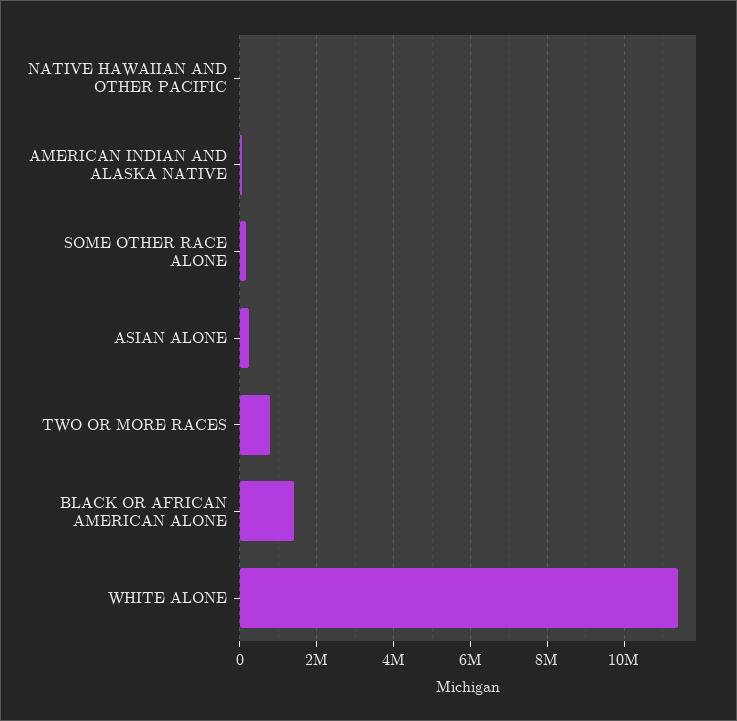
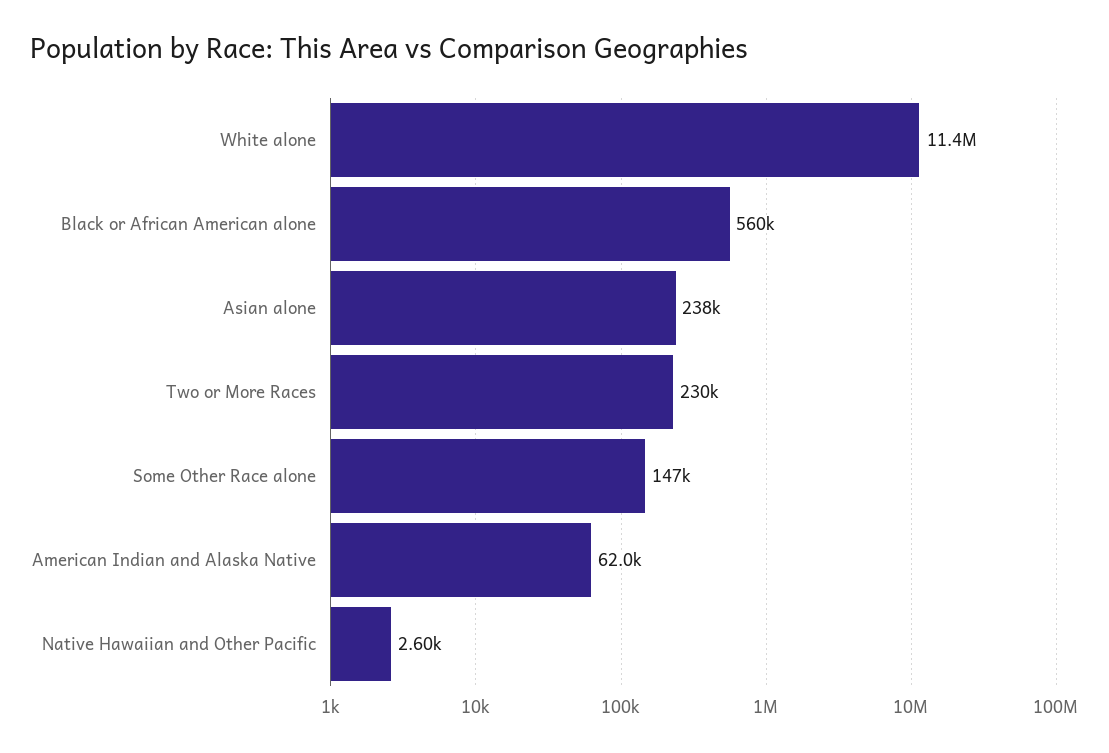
  {
    "NATIVE HAWAIIAN AND OTHER PACIFIC": 2600,
    "AMERICAN INDIAN AND ALASKA NATIVE": 62000,
    "SOME OTHER RACE ALONE": 147000,
    "ASIAN ALONE": 238000,
-   "TWO OR MORE RACES": 800000,
+   "TWO OR MORE RACES": 230000,
-   "BLACK OR AFRICAN AMERICAN ALONE": 1400000,
+   "BLACK OR AFRICAN AMERICAN ALONE": 560000,
    "WHITE ALONE": 11400000
  }

